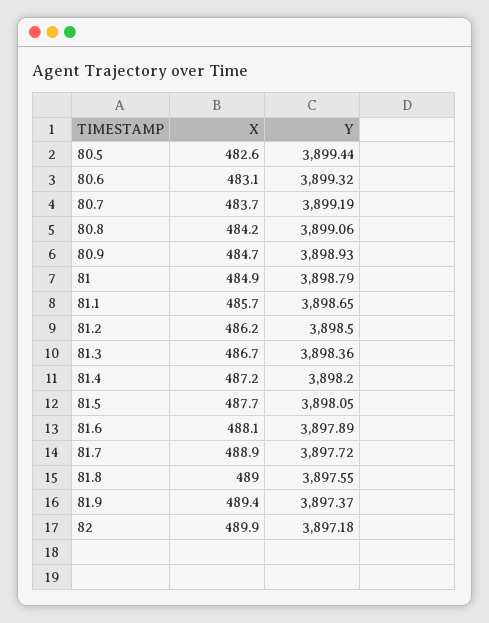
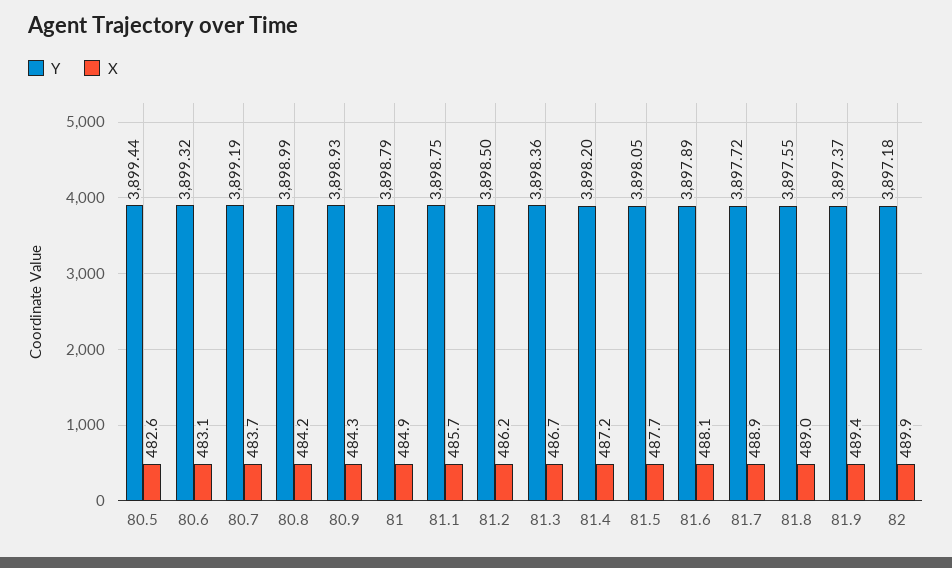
  {
    "X": {
      "80.5": 482.6,
      "80.6": 483.1,
      "80.7": 483.7,
      "80.8": 484.2,
-     "80.9": 484.7,
+     "80.9": 484.3,
      "81": 484.9,
      "81.1": 485.7,
      "81.2": 486.2,
      "81.3": 486.7,
      "81.4": 487.2,
      "81.5": 487.7,
      "81.6": 488.1,
      "81.7": 488.9,
      "81.8": 489,
      "81.9": 489.4,
      "82": 489.9
    },
    "Y": {
      "80.5": 3899.44,
      "80.6": 3899.32,
      "80.7": 3899.19,
-     "80.8": 3899.06,
+     "80.8": 3898.99,
      "80.9": 3898.93,
      "81": 3898.79,
-     "81.1": 3898.65,
+     "81.1": 3898.75,
      "81.2": 3898.5,
      "81.3": 3898.36,
      "81.4": 3898.2,
      "81.5": 3898.05,
      "81.6": 3897.89,
      "81.7": 3897.72,
      "81.8": 3897.55,
      "81.9": 3897.37,
      "82": 3897.18
    }
  }

